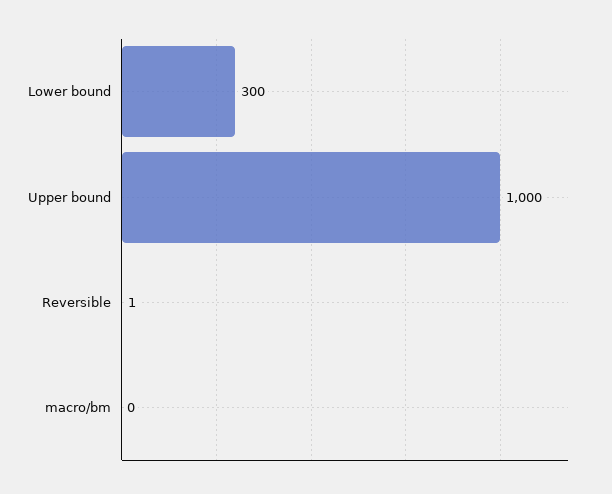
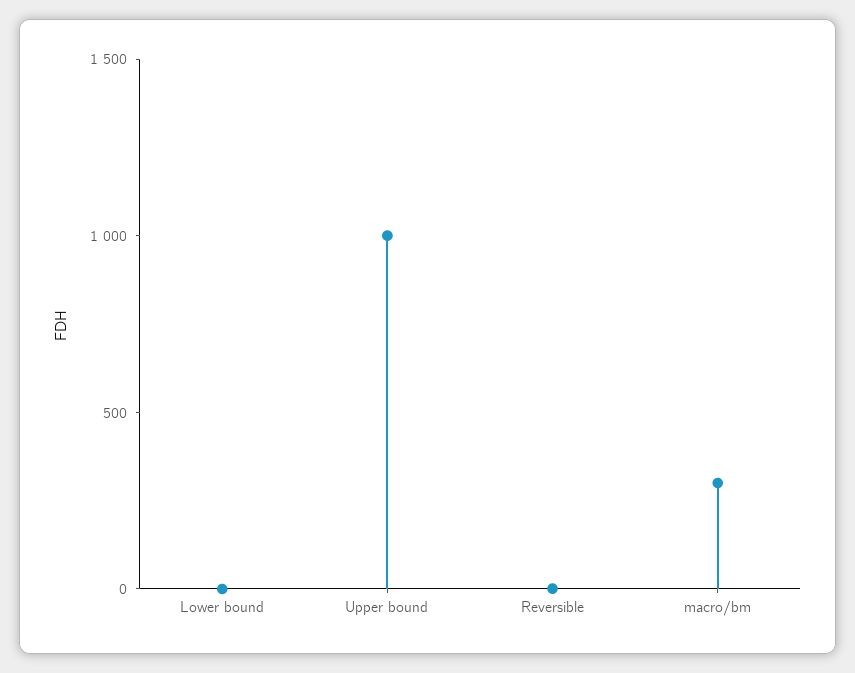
  {
-   "Lower bound": 300,
+   "Lower bound": 0,
    "Upper bound": 1000,
    "Reversible": 1,
-   "macro/bm": 0
+   "macro/bm": 300
  }

